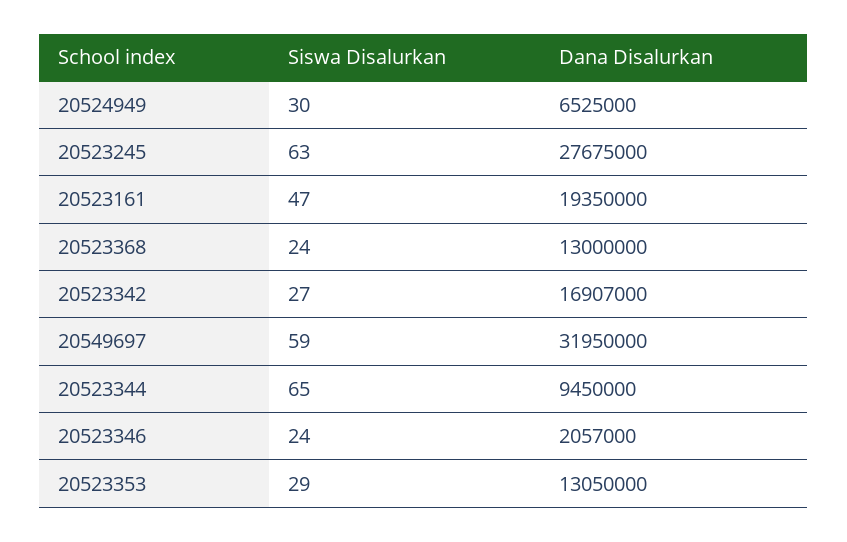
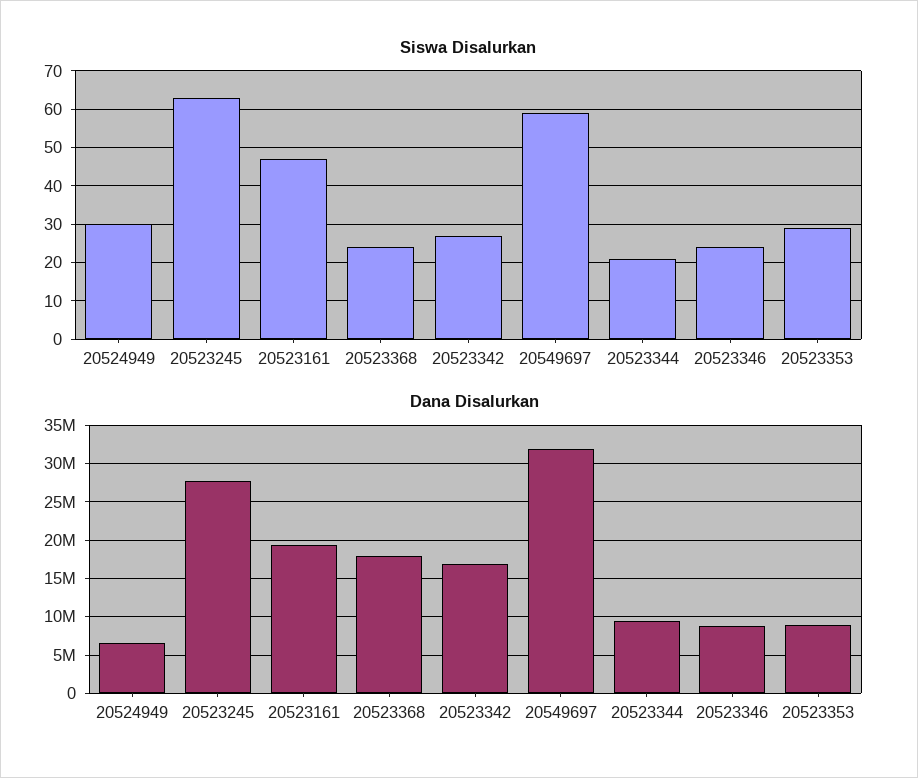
  {
    "Siswa Disalurkan": {
      "20524949": 30,
      "20523245": 63,
      "20523161": 47,
      "20523368": 24,
      "20523342": 27,
      "20549697": 59,
-     "20523344": 65,
+     "20523344": 20,
      "20523346": 24,
      "20523353": 29
    },
    "Dana Disalurkan": {
      "20524949": 6525000,
      "20523245": 27675000,
      "20523161": 19350000,
-     "20523368": 13000000,
+     "20523368": 18000000,
      "20523342": 16907000,
      "20549697": 31950000,
      "20523344": 9450000,
-     "20523346": 2057000,
+     "20523346": 9000000,
-     "20523353": 13050000
+     "20523353": 9000000
    }
  }

